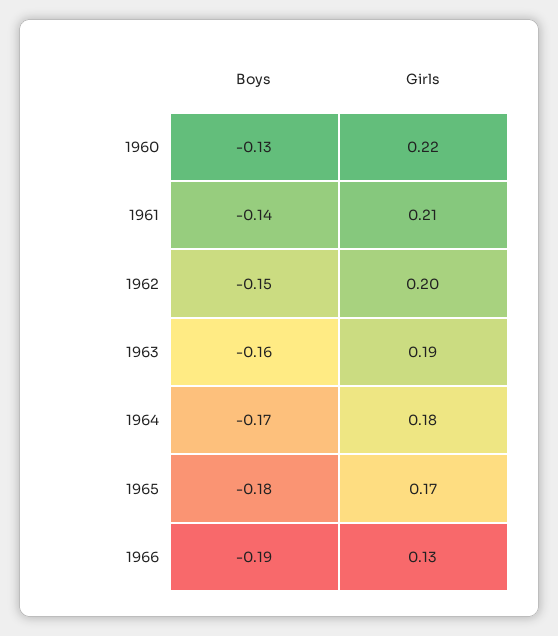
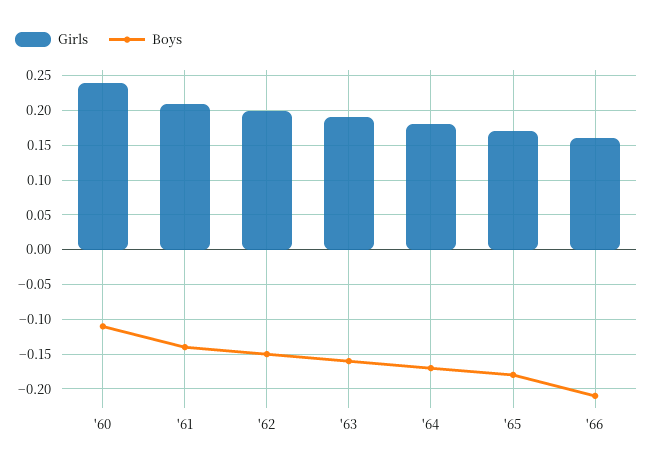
  {
    "Boys": {
-     "1960": -0.13,
+     "1960": -0.11,
      "1961": -0.14,
      "1962": -0.15,
      "1963": -0.16,
      "1964": -0.17,
      "1965": -0.18,
-     "1966": -0.19
+     "1966": -0.21
    },
    "Girls": {
-     "1960": 0.22,
+     "1960": 0.24,
      "1961": 0.21,
      "1962": 0.2,
      "1963": 0.19,
      "1964": 0.18,
      "1965": 0.17,
-     "1966": 0.13
+     "1966": 0.16
    }
  }

